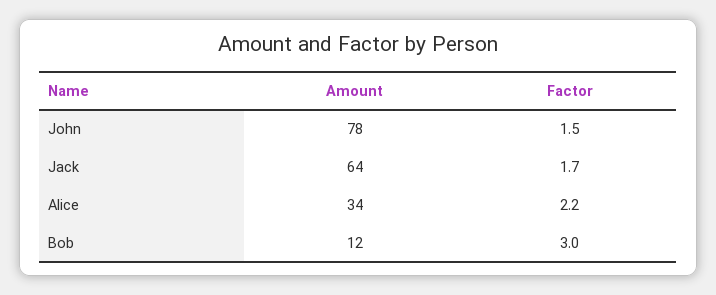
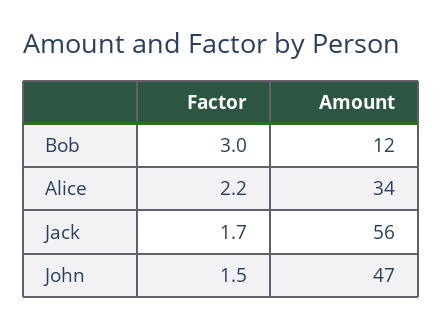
  {
    "Amount": {
-     "John": 78,
+     "John": 47,
-     "Jack": 64,
+     "Jack": 56,
      "Alice": 34,
      "Bob": 12
    },
    "Factor": {
      "John": 1.5,
      "Jack": 1.7,
      "Alice": 2.2,
      "Bob": 3
    }
  }

